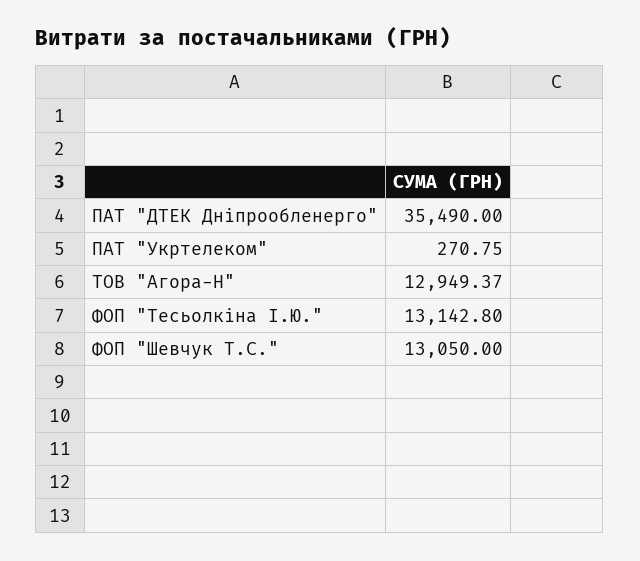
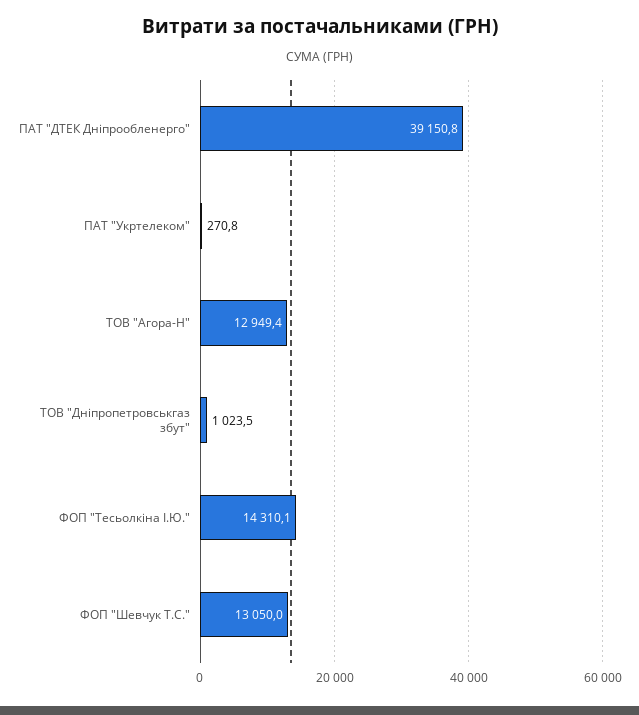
  {
-   "ПАТ \"ДТЕК Дніпрообленерго\"": 35490,
+   "ПАТ \"ДТЕК Дніпрообленерго\"": 39150.8,
    "ПАТ \"Укртелеком\"": 270.75,
    "ТОВ \"Агора-Н\"": 12949.37,
-   "ФОП \"Тесьолкіна І.Ю.\"": 13142.8,
+   "ФОП \"Тесьолкіна І.Ю.\"": 14310.1,
-   "ФОП \"Шевчук Т.С.\"": 13050
+   "ФОП \"Шевчук Т.С.\"": 13050,
+   "ТОВ \"Дніпропетровськгаз збут\"": 1023.5
  }

